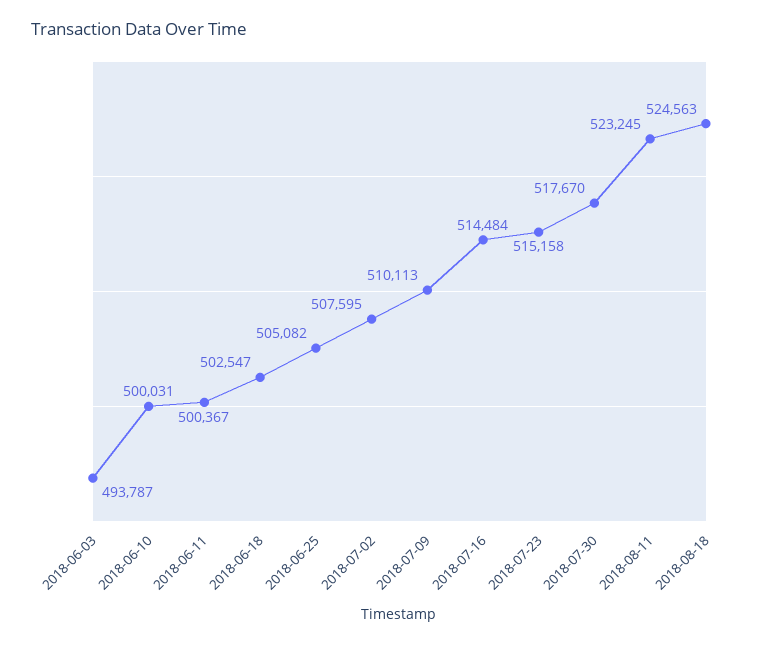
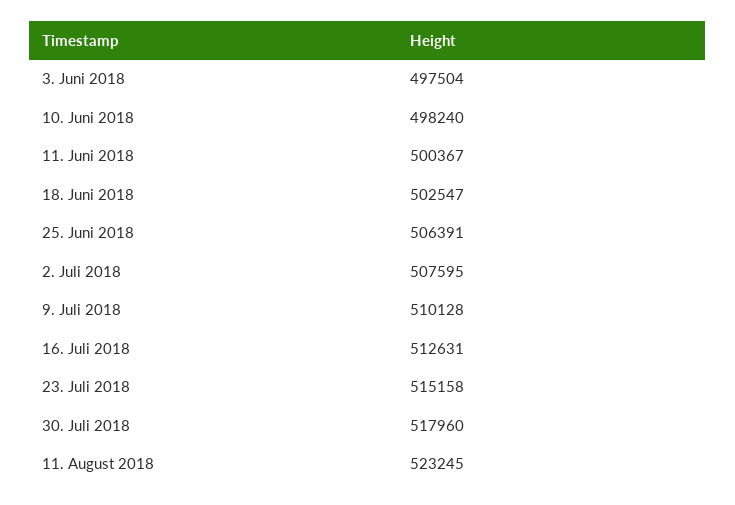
  {
-   "2018-06-03": 493787,
+   "2018-06-03": 497504,
-   "2018-06-10": 500031,
+   "2018-06-10": 498240,
    "2018-06-11": 500367,
    "2018-06-18": 502547,
-   "2018-06-25": 505082,
+   "2018-06-25": 506391,
    "2018-07-02": 507595,
-   "2018-07-09": 510113,
+   "2018-07-09": 510128,
-   "2018-07-16": 514484,
+   "2018-07-16": 512631,
    "2018-07-23": 515158,
-   "2018-07-30": 517670,
+   "2018-07-30": 517960,
-   "2018-08-11": 523245,
+   "2018-08-11": 523245
-   "2018-08-18": 524563
  }

